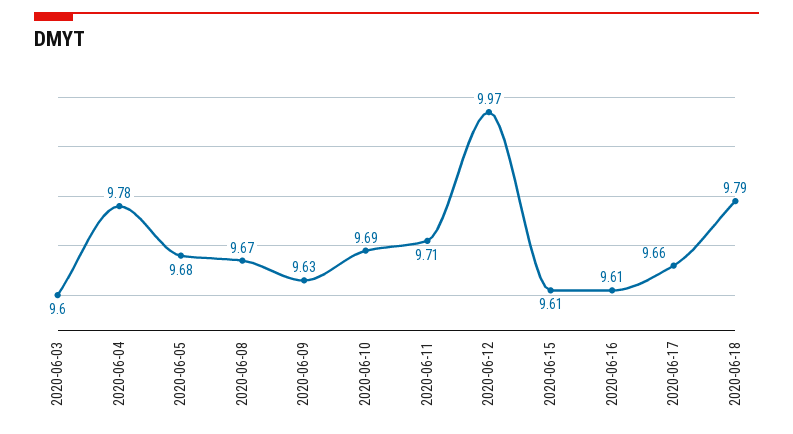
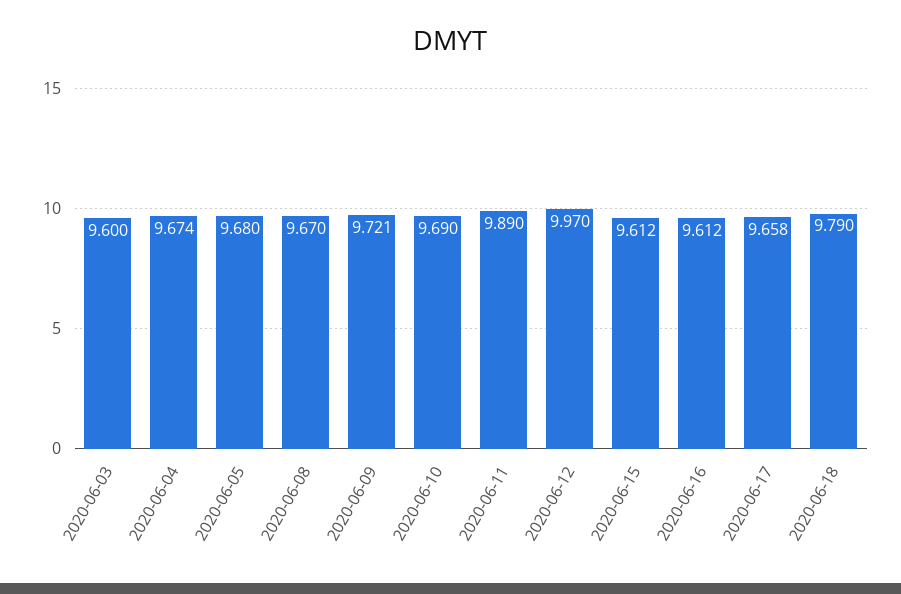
  {
    "2020-06-03": 9.6,
-   "2020-06-04": 9.78,
+   "2020-06-04": 9.674,
    "2020-06-05": 9.68,
    "2020-06-08": 9.67,
-   "2020-06-09": 9.63,
+   "2020-06-09": 9.721,
    "2020-06-10": 9.69,
-   "2020-06-11": 9.71,
+   "2020-06-11": 9.89,
    "2020-06-12": 9.97,
    "2020-06-15": 9.612,
    "2020-06-16": 9.612,
    "2020-06-17": 9.658,
    "2020-06-18": 9.79
  }

